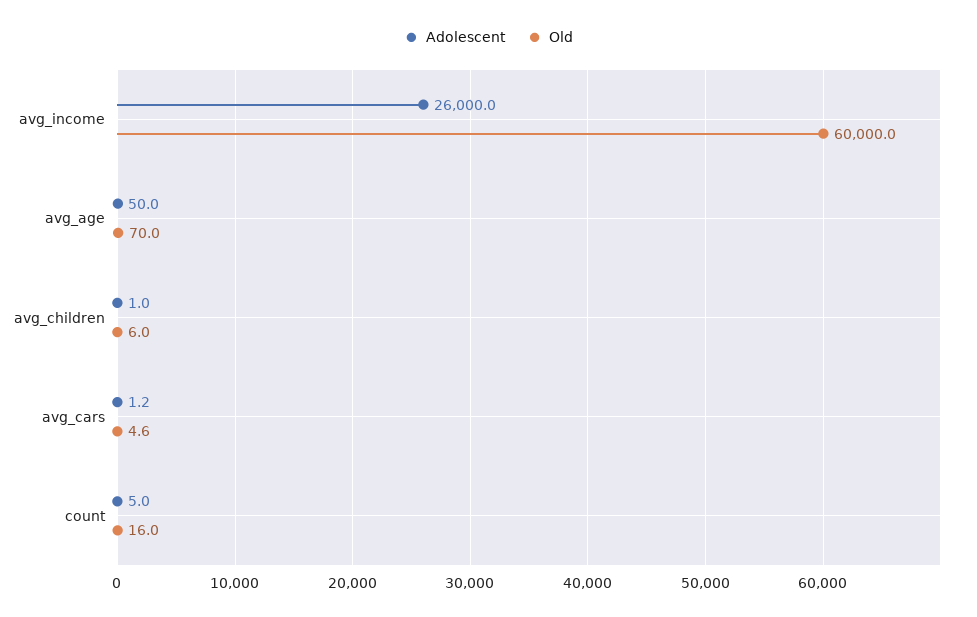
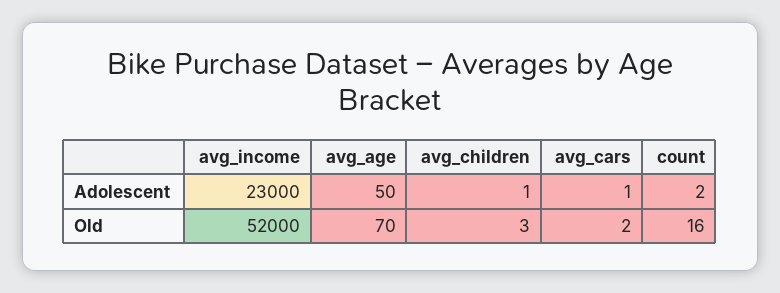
  {
    "Adolescent": {
-     "avg_income": 26000,
+     "avg_income": 23000,
      "avg_age": 50,
      "avg_children": 1,
      "avg_cars": 1.2,
-     "count": 5
+     "count": 2
    },
    "Old": {
-     "avg_income": 60000,
+     "avg_income": 52000,
      "avg_age": 70,
-     "avg_children": 6,
+     "avg_children": 3,
-     "avg_cars": 4.6,
+     "avg_cars": 2,
      "count": 16
    }
  }

